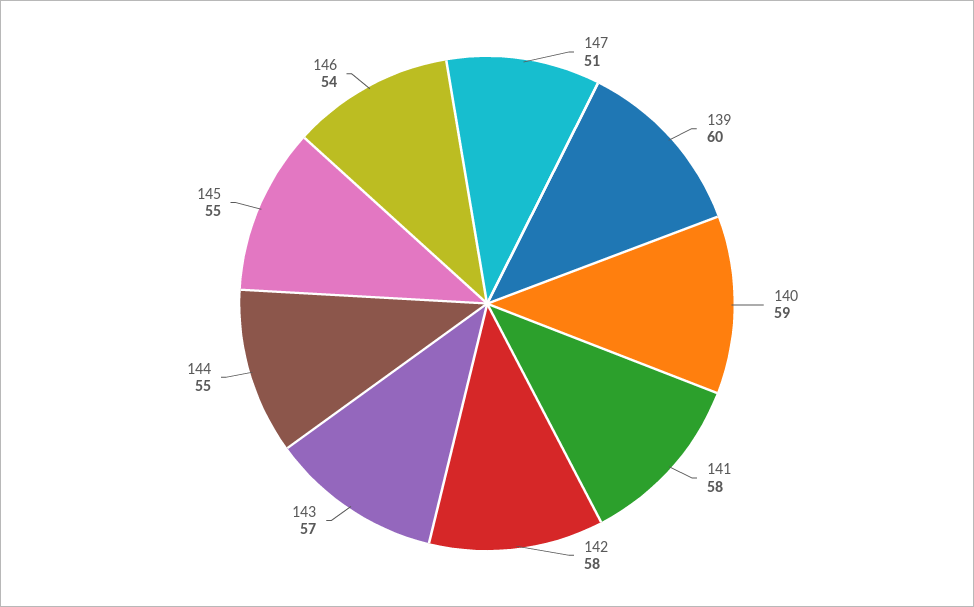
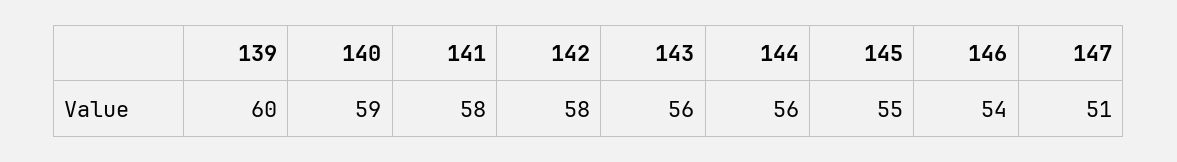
  {
    "147": 51,
    "139": 60,
    "140": 59,
    "141": 58,
    "142": 58,
-   "143": 57,
+   "143": 56,
-   "144": 55,
+   "144": 56,
    "145": 55,
    "146": 54
  }

